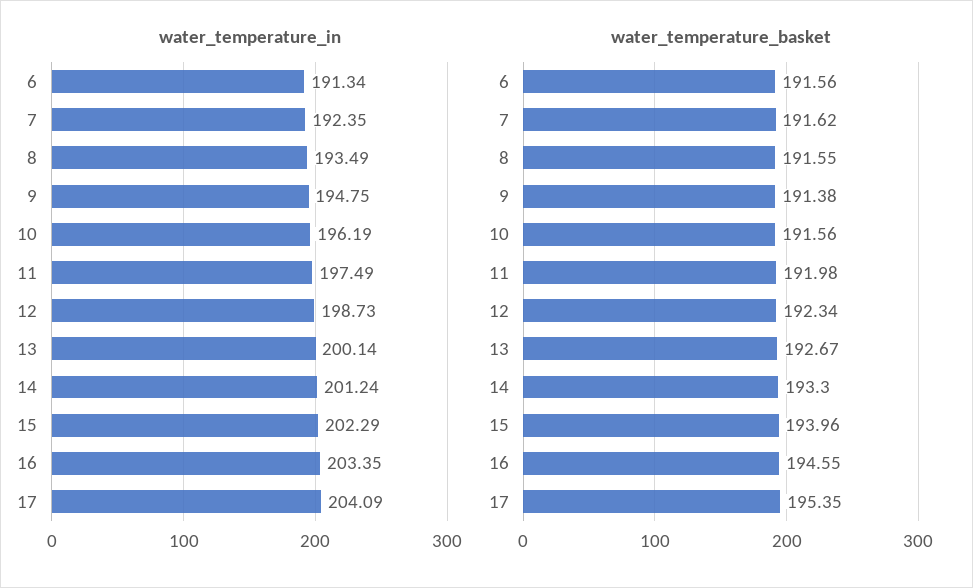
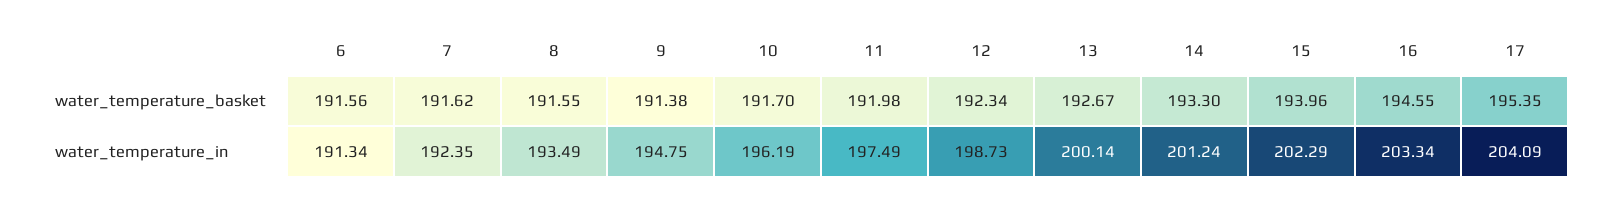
  {
    "water_temperature_in": {
      "6": 191.34,
      "7": 192.35,
      "8": 193.49,
      "9": 194.75,
      "10": 196.19,
      "11": 197.49,
      "12": 198.73,
      "13": 200.14,
      "14": 201.24,
      "15": 202.29,
-     "16": 203.35,
+     "16": 203.34,
      "17": 204.09
    },
    "water_temperature_basket": {
      "6": 191.56,
      "7": 191.62,
      "8": 191.55,
      "9": 191.38,
-     "10": 191.56,
+     "10": 191.7,
      "11": 191.98,
      "12": 192.34,
      "13": 192.67,
      "14": 193.3,
      "15": 193.96,
      "16": 194.55,
      "17": 195.35
    }
  }

